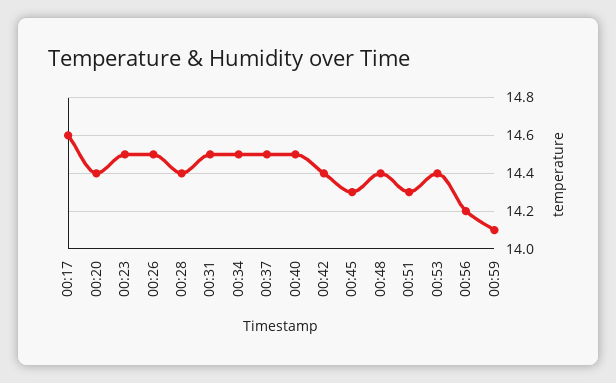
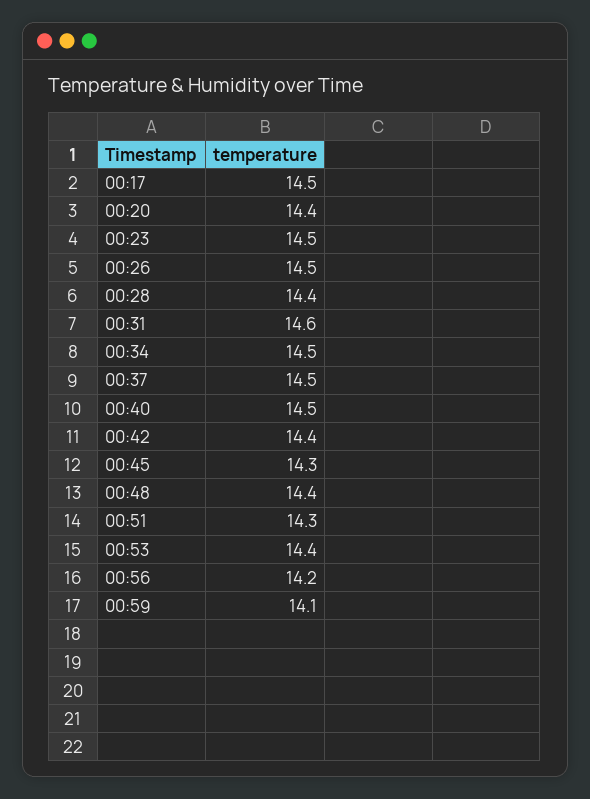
  {
-   "00:17": 14.6,
+   "00:17": 14.5,
    "00:20": 14.4,
    "00:23": 14.5,
    "00:26": 14.5,
    "00:28": 14.4,
-   "00:31": 14.5,
+   "00:31": 14.6,
    "00:34": 14.5,
    "00:37": 14.5,
    "00:40": 14.5,
    "00:42": 14.4,
    "00:45": 14.3,
    "00:48": 14.4,
    "00:51": 14.3,
    "00:53": 14.4,
    "00:56": 14.2,
    "00:59": 14.1
  }

